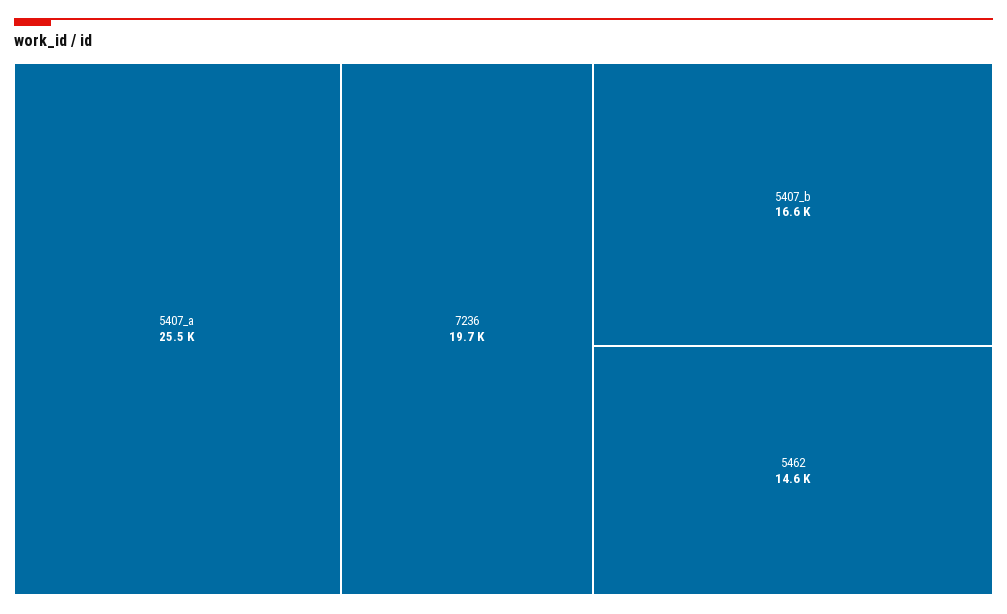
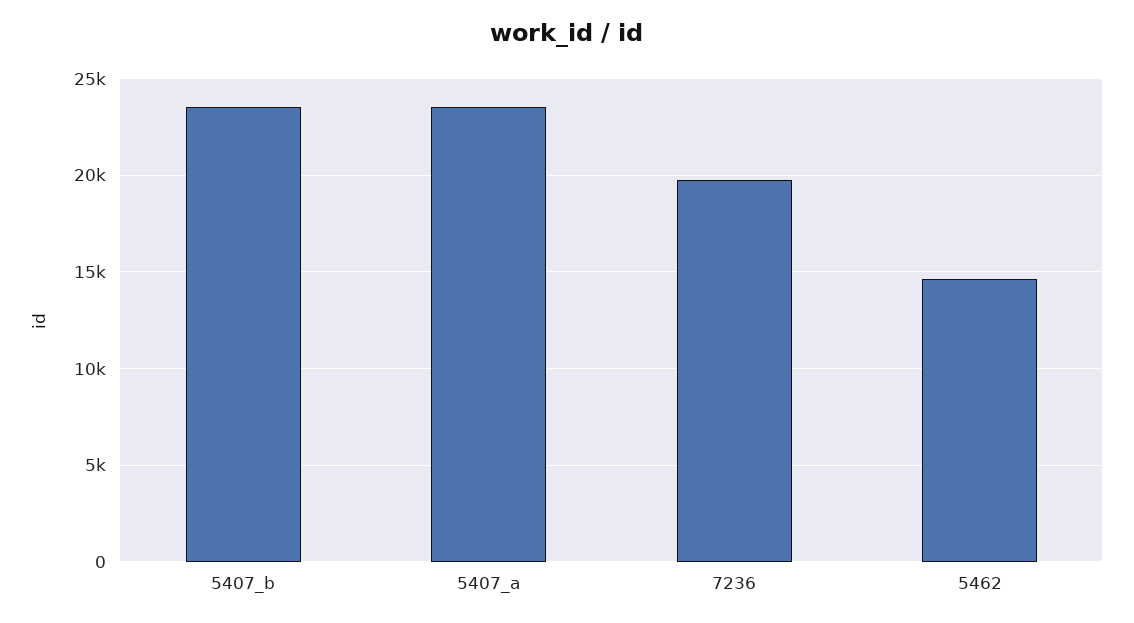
  {
-   "5407_a": 25500,
+   "5407_a": 23500,
    "7236": 19700,
-   "5407_b": 16600,
+   "5407_b": 23500,
    "5462": 14600
  }

